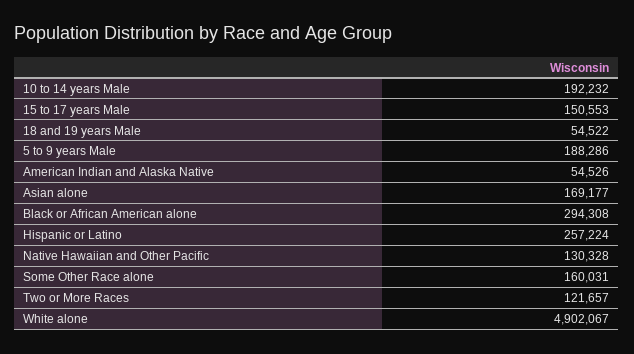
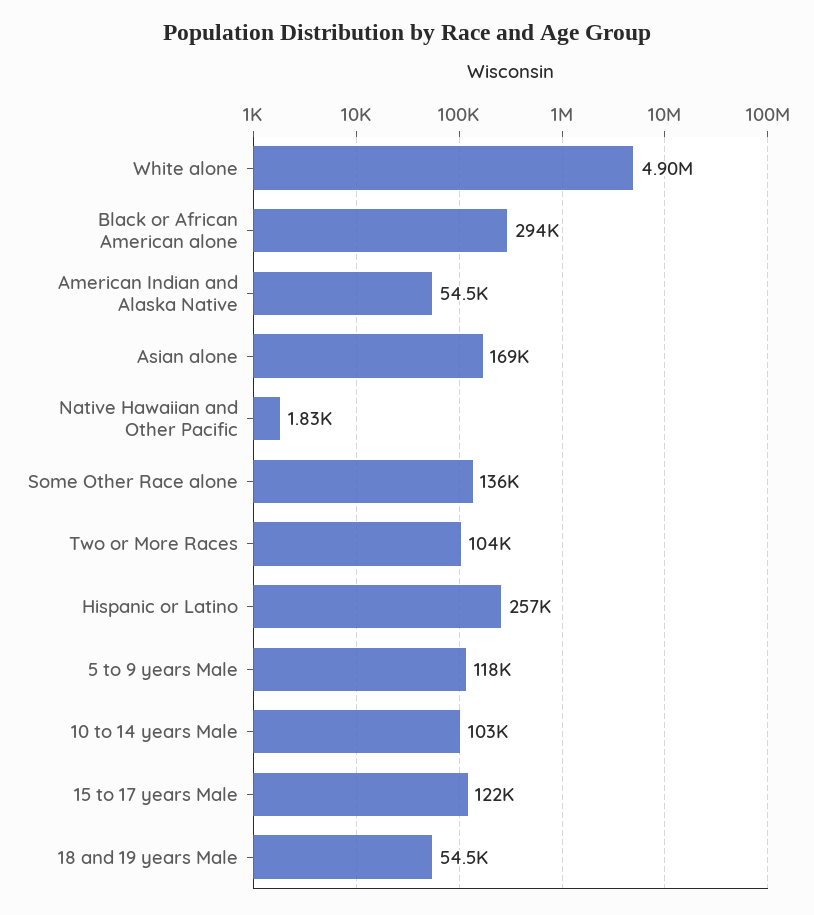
  {
-   "10 to 14 years Male": 192232,
+   "10 to 14 years Male": 103000,
-   "15 to 17 years Male": 150553,
+   "15 to 17 years Male": 122000,
    "18 and 19 years Male": 54522,
-   "5 to 9 years Male": 188286,
+   "5 to 9 years Male": 118000,
    "American Indian and Alaska Native": 54526,
    "Asian alone": 169177,
    "Black or African American alone": 294308,
    "Hispanic or Latino": 257224,
-   "Native Hawaiian and Other Pacific": 130328,
+   "Native Hawaiian and Other Pacific": 1830,
-   "Some Other Race alone": 160031,
+   "Some Other Race alone": 136000,
-   "Two or More Races": 121657,
+   "Two or More Races": 104000,
    "White alone": 4902067
  }

